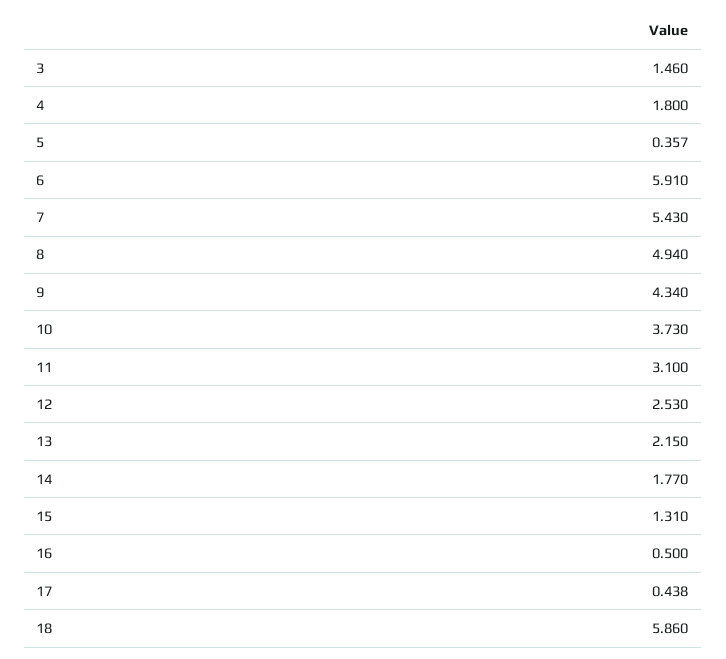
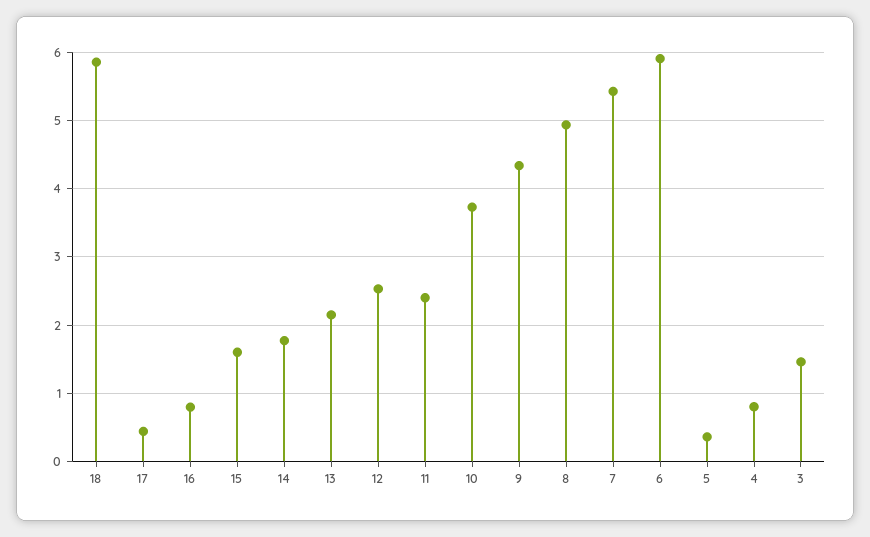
  {
    "3": 1.46,
-   "4": 1.8,
+   "4": 0.8,
    "5": 0.357,
    "6": 5.91,
    "7": 5.43,
    "8": 4.94,
    "9": 4.34,
    "10": 3.73,
-   "11": 3.1,
+   "11": 2.4,
    "12": 2.53,
    "13": 2.15,
    "14": 1.77,
-   "15": 1.31,
+   "15": 1.6,
-   "16": 0.5,
+   "16": 0.8,
    "17": 0.438,
    "18": 5.86
  }

